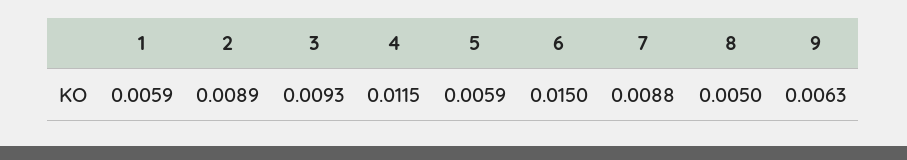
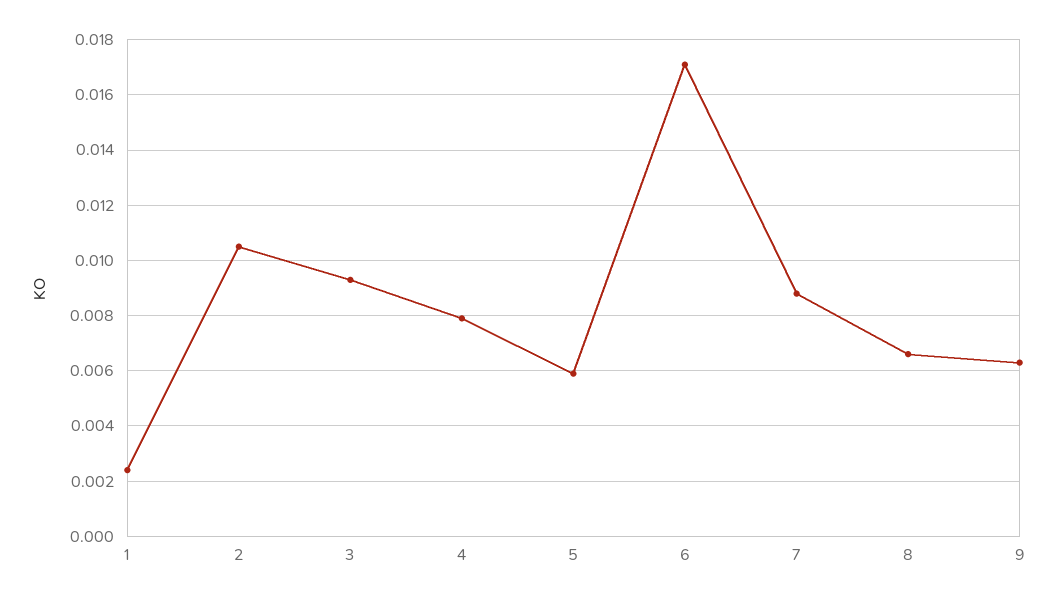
  {
-   "1": 0.0059,
+   "1": 0.0025,
-   "2": 0.0089,
+   "2": 0.0105,
    "3": 0.0093,
-   "4": 0.0115,
+   "4": 0.008,
    "5": 0.0059,
-   "6": 0.015,
+   "6": 0.017,
    "7": 0.0088,
-   "8": 0.005,
+   "8": 0.0065,
    "9": 0.0063
  }

